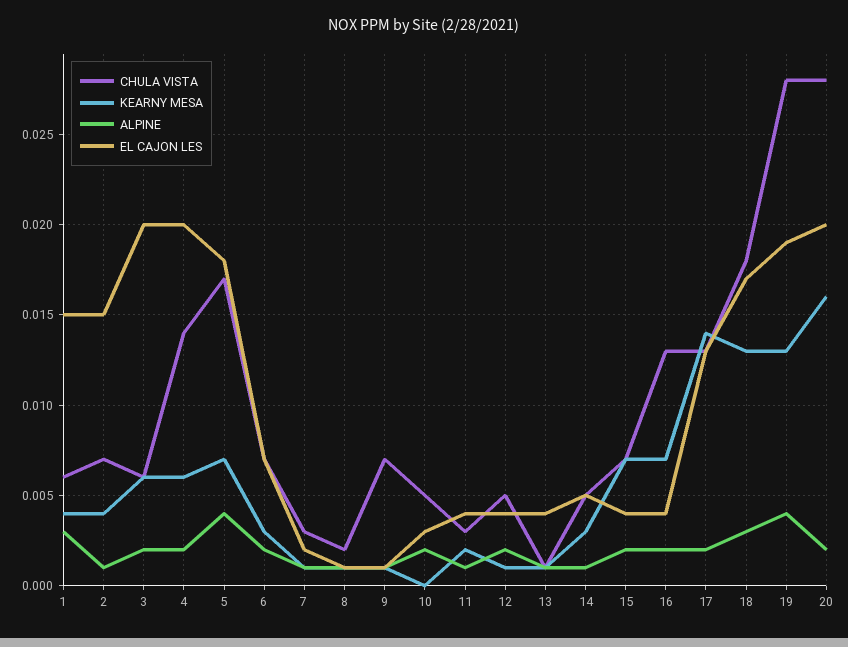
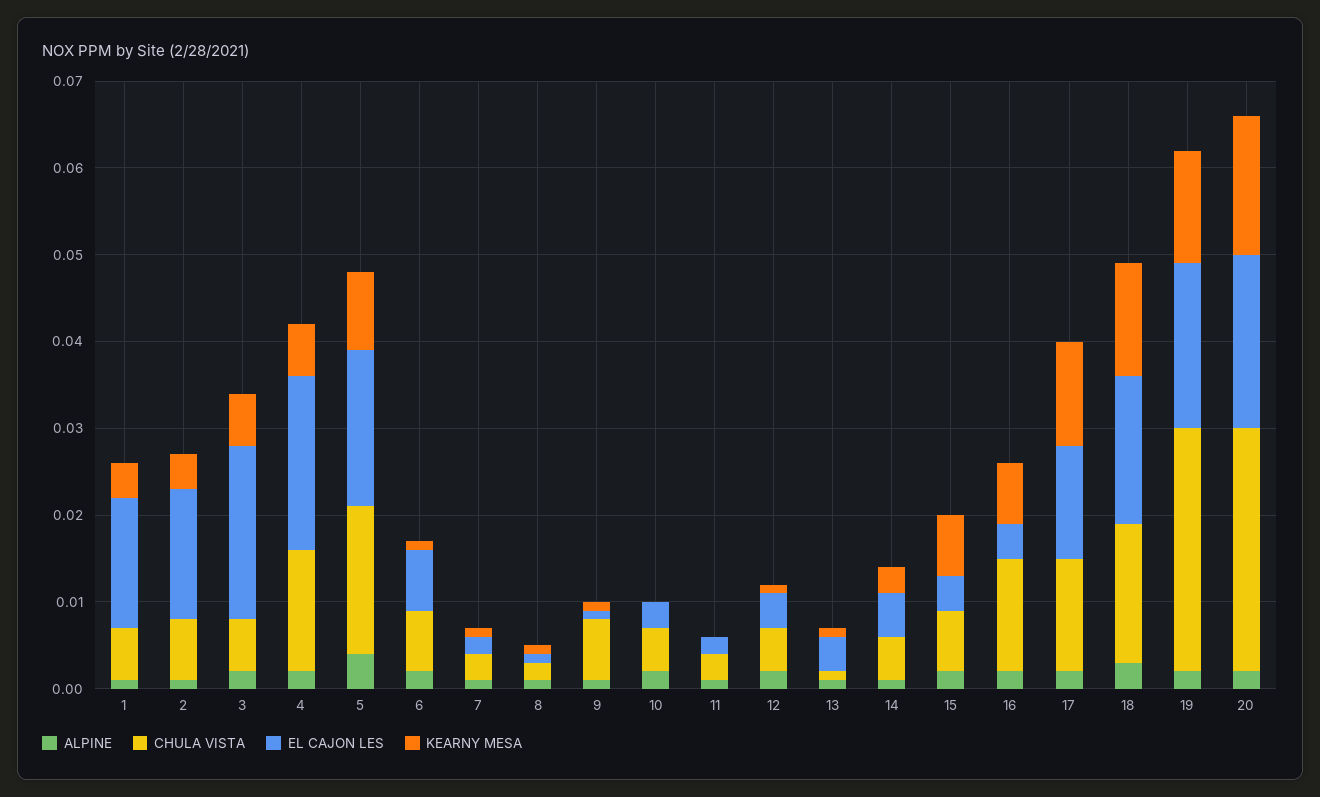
  {
    "CHULA VISTA": {
      "1": 0.006,
      "2": 0.007,
      "3": 0.006,
      "4": 0.014,
      "5": 0.017,
      "6": 0.007,
      "7": 0.003,
      "8": 0.002,
      "9": 0.007,
      "10": 0.005,
      "11": 0.003,
      "12": 0.005,
      "13": 0.001,
      "14": 0.005,
      "15": 0.007,
      "16": 0.013,
      "17": 0.013,
-     "18": 0.018,
+     "18": 0.016,
      "19": 0.028,
      "20": 0.028
    },
    "KEARNY MESA": {
      "1": 0.004,
      "2": 0.004,
      "3": 0.006,
      "4": 0.006,
-     "5": 0.007,
+     "5": 0.009,
-     "6": 0.003,
+     "6": 0.001,
      "7": 0.001,
      "8": 0.001,
      "9": 0.001,
      "10": 0,
-     "11": 0.002,
+     "11": 0,
      "12": 0.001,
      "13": 0.001,
      "14": 0.003,
      "15": 0.007,
      "16": 0.007,
-     "17": 0.014,
+     "17": 0.012,
      "18": 0.013,
      "19": 0.013,
      "20": 0.016
    },
    "ALPINE": {
-     "1": 0.003,
+     "1": 0.001,
      "2": 0.001,
      "3": 0.002,
      "4": 0.002,
      "5": 0.004,
      "6": 0.002,
      "7": 0.001,
      "8": 0.001,
      "9": 0.001,
      "10": 0.002,
      "11": 0.001,
      "12": 0.002,
      "13": 0.001,
      "14": 0.001,
      "15": 0.002,
      "16": 0.002,
      "17": 0.002,
      "18": 0.003,
-     "19": 0.004,
+     "19": 0.002,
      "20": 0.002
    },
    "EL CAJON LES": {
      "1": 0.015,
      "2": 0.015,
      "3": 0.02,
      "4": 0.02,
      "5": 0.018,
      "6": 0.007,
      "7": 0.002,
      "8": 0.001,
      "9": 0.001,
      "10": 0.003,
-     "11": 0.004,
+     "11": 0.002,
      "12": 0.004,
      "13": 0.004,
      "14": 0.005,
      "15": 0.004,
      "16": 0.004,
      "17": 0.013,
      "18": 0.017,
      "19": 0.019,
      "20": 0.02
    }
  }

